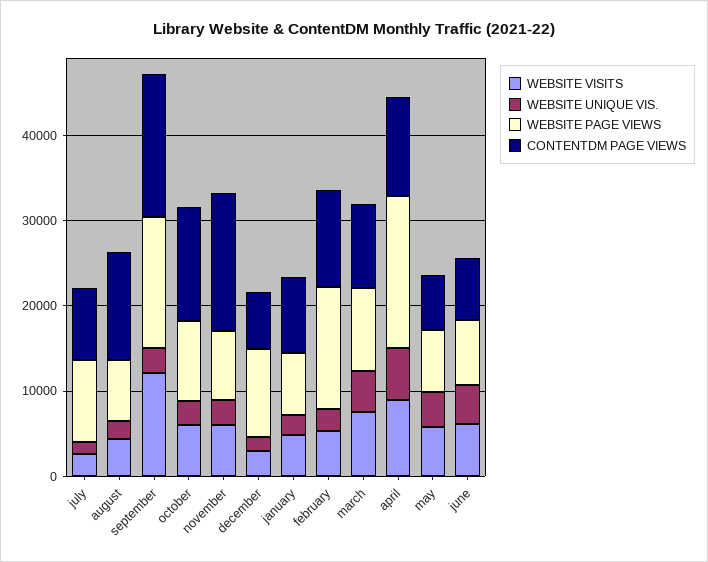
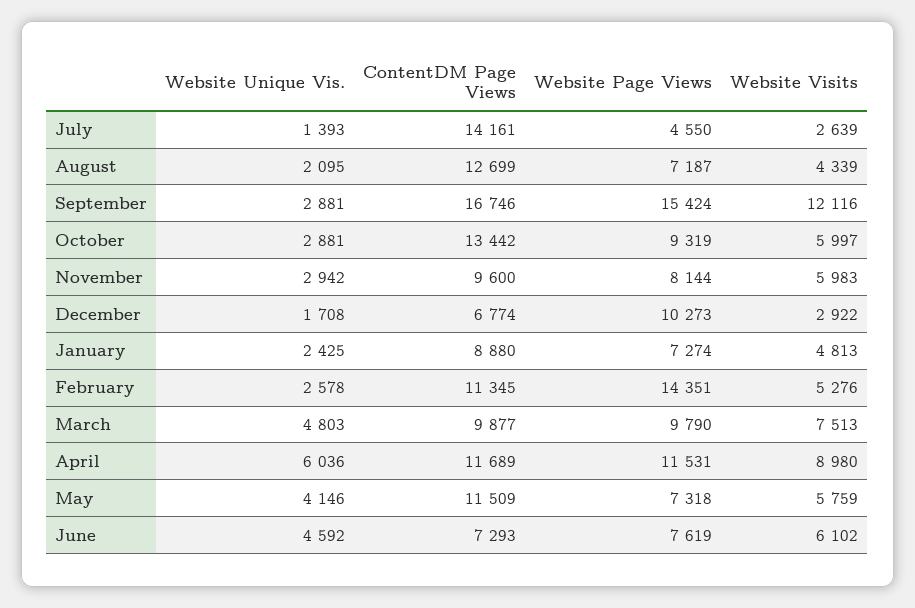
  {
    "WEBSITE VISITS": {
      "july": 2639,
      "august": 4339,
      "september": 12116,
      "october": 5997,
      "november": 5983,
      "december": 2922,
      "january": 4813,
      "february": 5276,
      "march": 7513,
      "april": 8980,
      "may": 5759,
      "june": 6102
    },
    "WEBSITE UNIQUE VIS.": {
      "july": 1393,
      "august": 2095,
      "september": 2881,
      "october": 2881,
      "november": 2942,
      "december": 1708,
      "january": 2425,
      "february": 2578,
      "march": 4803,
      "april": 6036,
      "may": 4146,
      "june": 4592
    },
    "WEBSITE PAGE VIEWS": {
-     "july": 10000,
+     "july": 4550,
      "august": 7187,
      "september": 15424,
      "october": 9319,
      "november": 8144,
      "december": 10273,
      "january": 7274,
      "february": 14351,
      "march": 9790,
-     "april": 18000,
+     "april": 11531,
      "may": 7318,
      "june": 7619
    },
    "CONTENTDM PAGE VIEWS": {
-     "july": 8000,
+     "july": 14161,
      "august": 12699,
      "september": 16746,
      "october": 13442,
-     "november": 16000,
+     "november": 9600,
      "december": 6774,
      "january": 8880,
      "february": 11345,
      "march": 9877,
      "april": 11689,
-     "may": 6000,
+     "may": 11509,
      "june": 7293
    }
  }

